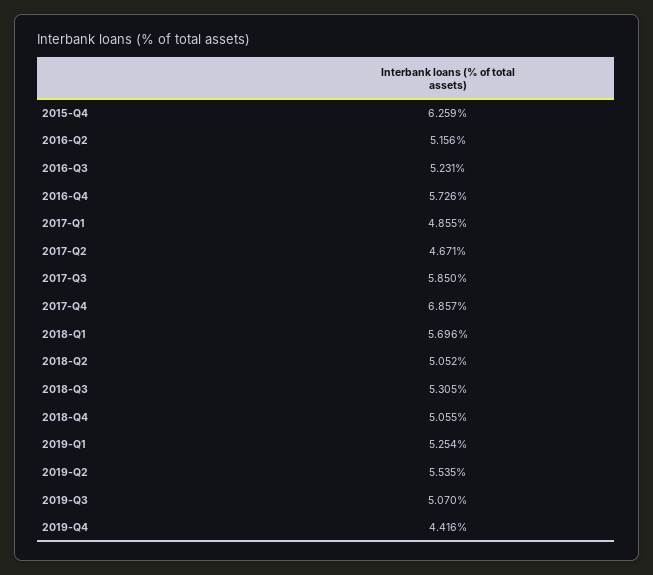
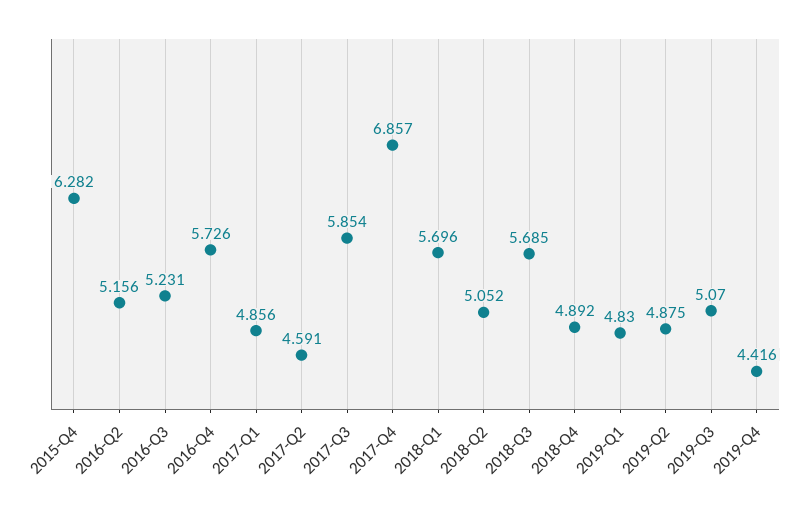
  {
-   "2015-Q4": 6.259,
+   "2015-Q4": 6.282,
    "2016-Q2": 5.156,
    "2016-Q3": 5.231,
    "2016-Q4": 5.726,
-   "2017-Q1": 4.855,
+   "2017-Q1": 4.856,
-   "2017-Q2": 4.671,
+   "2017-Q2": 4.591,
-   "2017-Q3": 5.85,
+   "2017-Q3": 5.854,
    "2017-Q4": 6.857,
    "2018-Q1": 5.696,
    "2018-Q2": 5.052,
-   "2018-Q3": 5.305,
+   "2018-Q3": 5.685,
-   "2018-Q4": 5.055,
+   "2018-Q4": 4.892,
-   "2019-Q1": 5.254,
+   "2019-Q1": 4.83,
-   "2019-Q2": 5.535,
+   "2019-Q2": 4.875,
    "2019-Q3": 5.07,
    "2019-Q4": 4.416
  }

